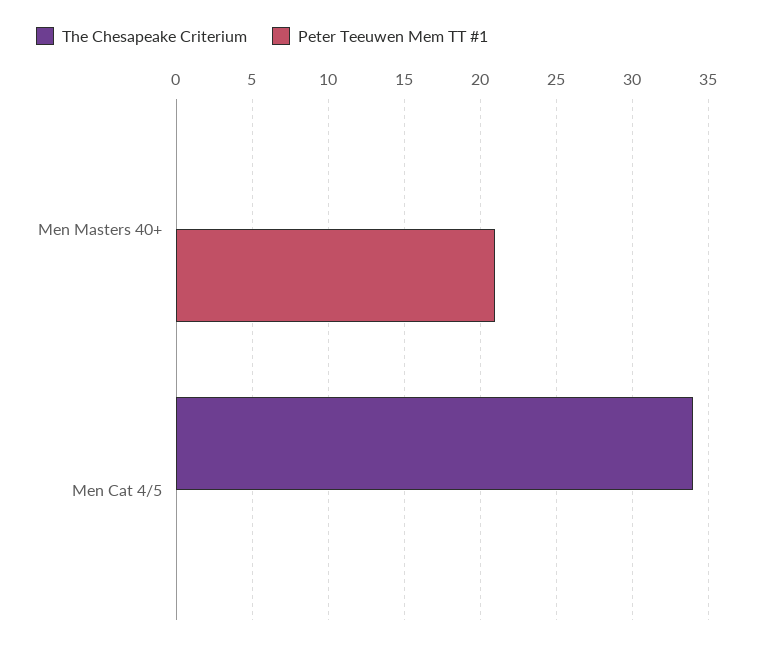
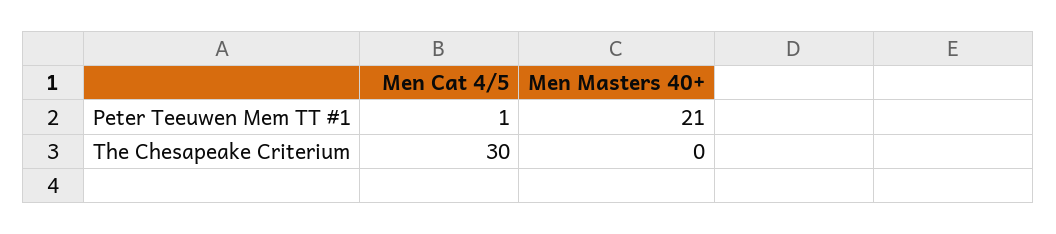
  {
    "The Chesapeake Criterium": {
      "Men Masters 40+": 0,
-     "Men Cat 4/5": 34
+     "Men Cat 4/5": 30
    },
    "Peter Teeuwen Mem TT #1": {
      "Men Masters 40+": 21,
-     "Men Cat 4/5": 0
+     "Men Cat 4/5": 1
    }
  }

